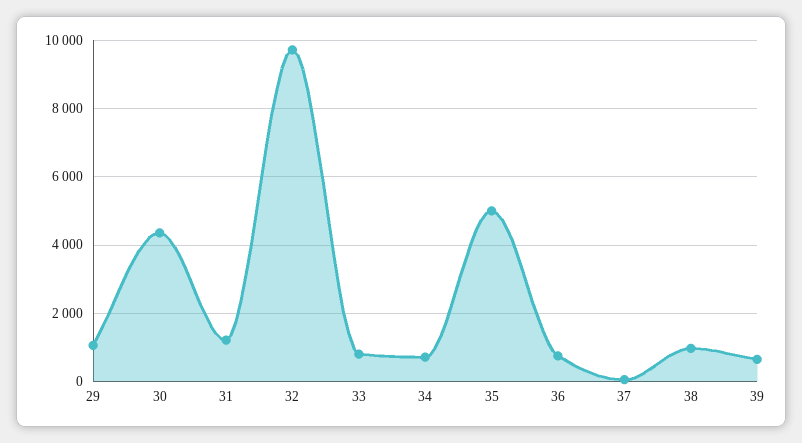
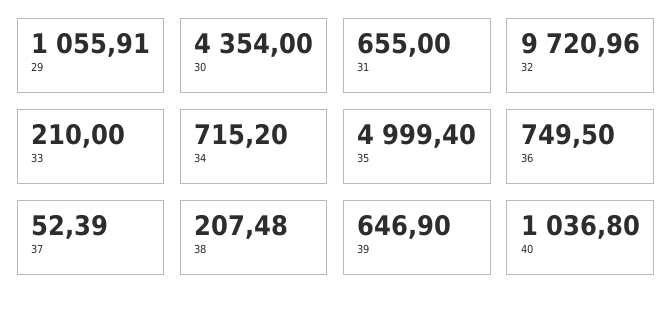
  {
    "29": 1055.91,
    "30": 4354,
-   "31": 1200,
+   "31": 655,
    "32": 9720.96,
-   "33": 800,
+   "33": 210,
    "34": 715.2,
    "35": 4999.4,
    "36": 749.5,
    "37": 52.39,
-   "38": 1000,
+   "38": 207.48,
-   "39": 646.9
+   "39": 646.9,
+   "40": 1036.8
  }

